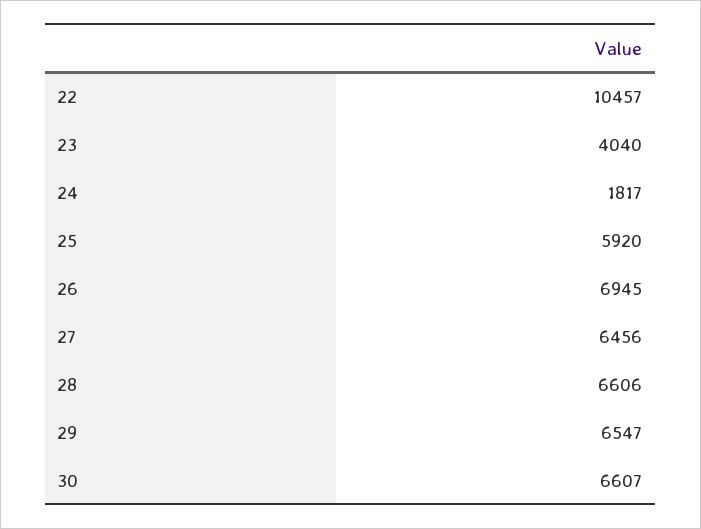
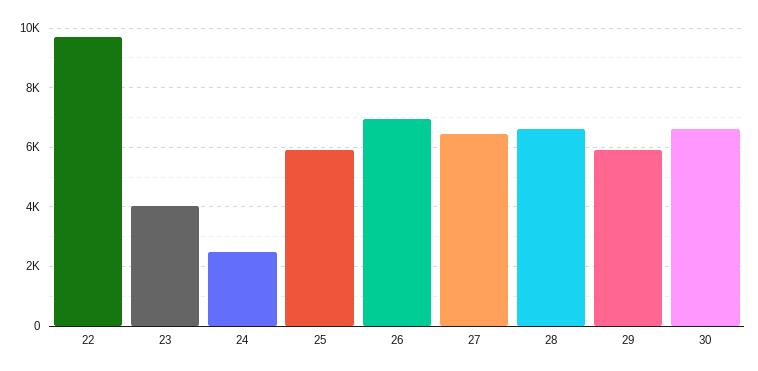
  {
-   "22": 10457,
+   "22": 9750,
    "23": 4040,
-   "24": 1817,
+   "24": 2500,
    "25": 5920,
    "26": 6945,
    "27": 6456,
    "28": 6606,
-   "29": 6547,
+   "29": 6000,
    "30": 6607
  }

